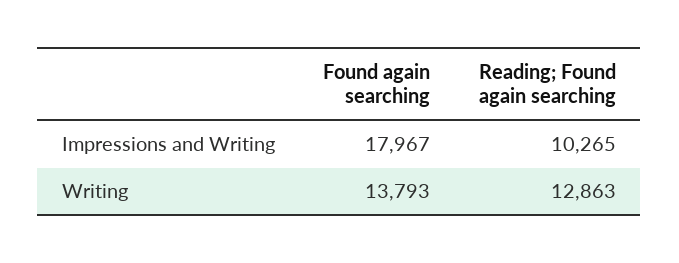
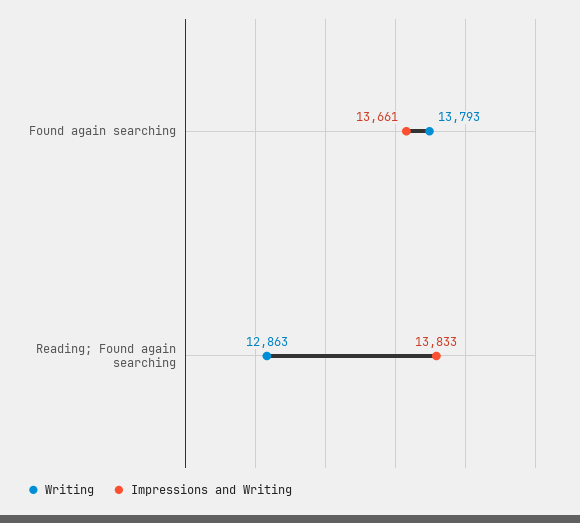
  {
    "Impressions and Writing": {
-     "Found again searching": 17967,
+     "Found again searching": 13661,
-     "Reading; Found again searching": 10265
+     "Reading; Found again searching": 13833
    },
    "Writing": {
      "Found again searching": 13793,
      "Reading; Found again searching": 12863
    }
  }

